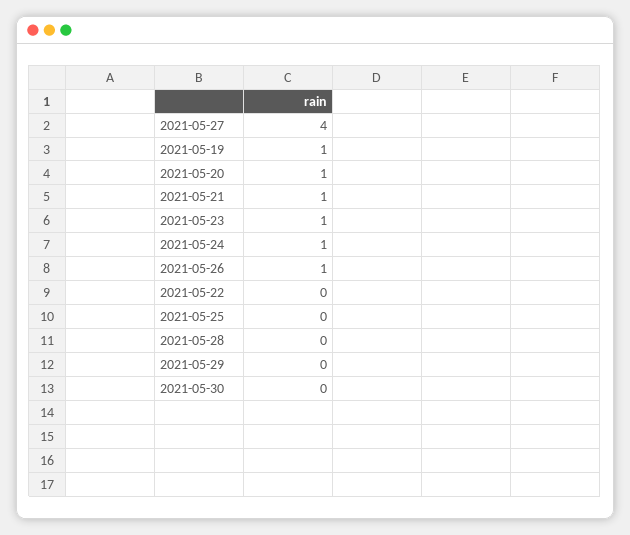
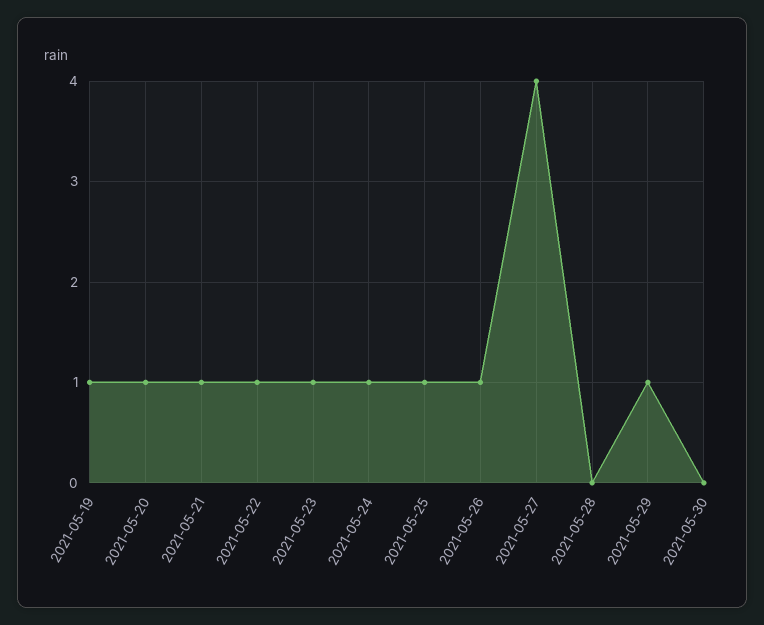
  {
    "2021-05-27": 4,
    "2021-05-19": 1,
    "2021-05-20": 1,
    "2021-05-21": 1,
    "2021-05-23": 1,
    "2021-05-24": 1,
    "2021-05-26": 1,
-   "2021-05-22": 0,
+   "2021-05-22": 1,
-   "2021-05-25": 0,
+   "2021-05-25": 1,
    "2021-05-28": 0,
-   "2021-05-29": 0,
+   "2021-05-29": 1,
    "2021-05-30": 0
  }

